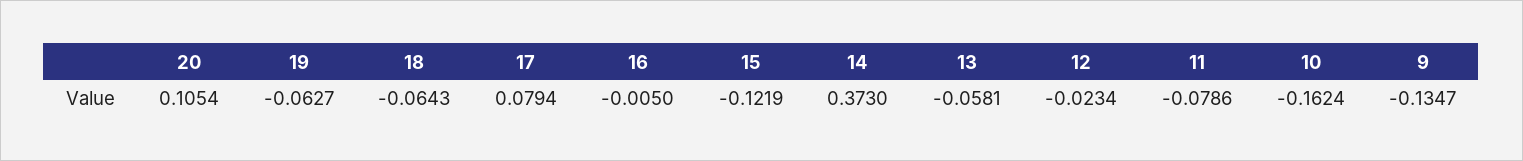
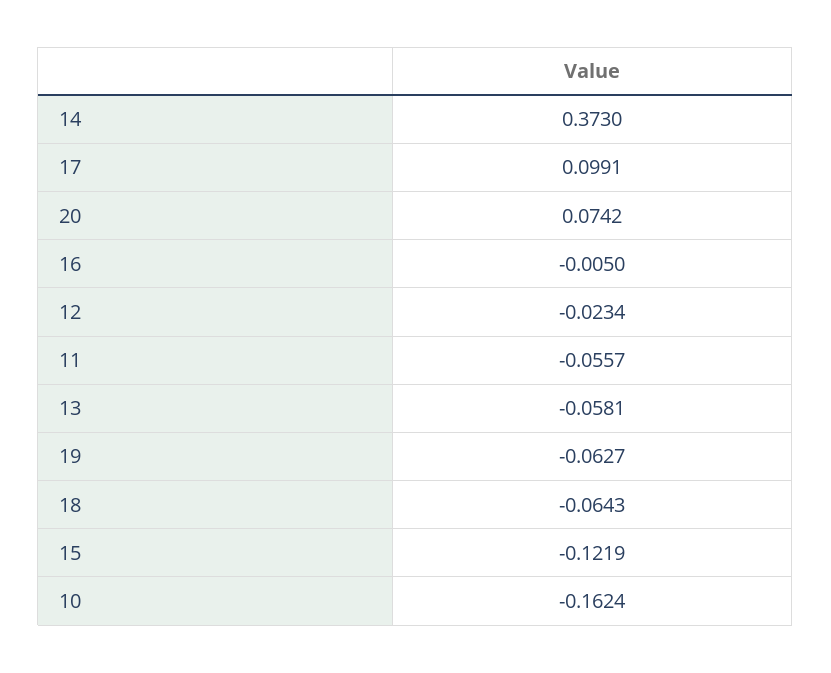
  {
-   "20": 0.1054,
+   "20": 0.0742,
    "19": -0.0627,
    "18": -0.0643,
-   "17": 0.0794,
+   "17": 0.0991,
    "16": -0.005,
    "15": -0.1219,
    "14": 0.373,
    "13": -0.0581,
    "12": -0.0234,
-   "11": -0.0786,
+   "11": -0.0557,
-   "10": -0.1624,
+   "10": -0.1624
-   "9": -0.1347
  }

